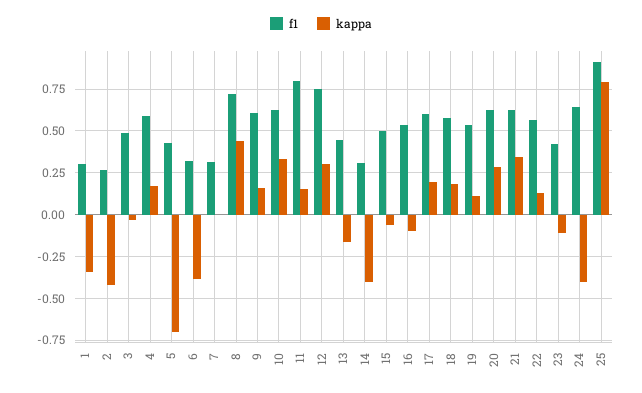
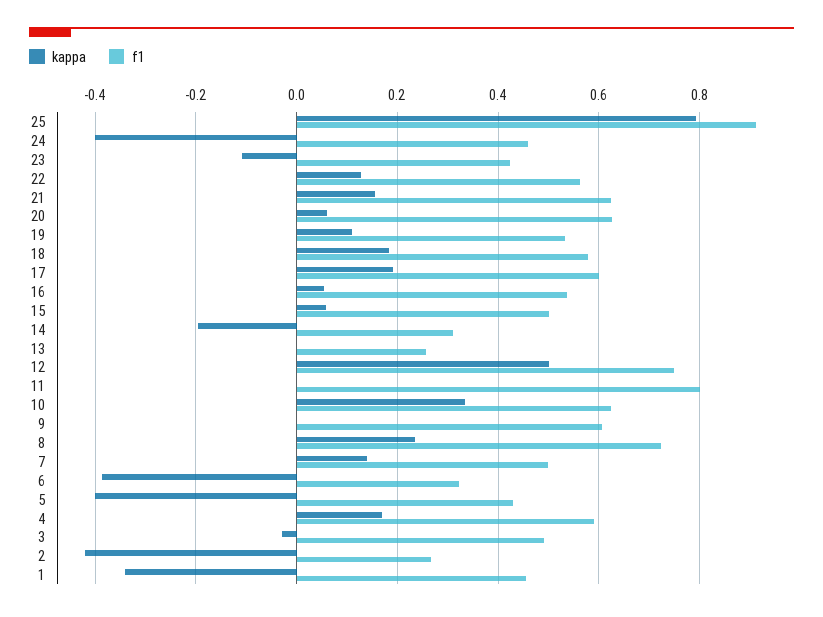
  {
    "f1": {
-     "1": 0.3,
+     "1": 0.46,
      "2": 0.26,
      "3": 0.5,
      "4": 0.58,
      "5": 0.42,
      "6": 0.32,
-     "7": 0.3,
+     "7": 0.5,
      "8": 0.72,
      "9": 0.6,
      "10": 0.62,
      "11": 0.8,
      "12": 0.74,
-     "13": 0.45,
+     "13": 0.26,
      "14": 0.32,
      "15": 0.5,
      "16": 0.54,
      "17": 0.6,
      "18": 0.58,
      "19": 0.54,
      "20": 0.62,
      "21": 0.62,
      "22": 0.56,
      "23": 0.42,
-     "24": 0.65,
+     "24": 0.46,
      "25": 0.92
    },
    "kappa": {
      "1": -0.34,
      "2": -0.42,
      "3": -0.02,
      "4": 0.16,
-     "5": -0.7,
+     "5": -0.4,
      "6": -0.38,
-     "7": 0,
+     "7": 0.14,
-     "8": 0.45,
+     "8": 0.24,
-     "9": 0.15,
+     "9": 0,
      "10": 0.34,
-     "11": 0.15,
+     "11": 0,
-     "12": 0.3,
+     "12": 0.5,
-     "13": -0.15,
+     "13": 0,
-     "14": -0.4,
+     "14": -0.2,
-     "15": -0.05,
+     "15": 0.06,
-     "16": -0.1,
+     "16": 0.06,
      "17": 0.2,
      "18": 0.18,
      "19": 0.1,
-     "20": 0.3,
+     "20": 0.06,
-     "21": 0.35,
+     "21": 0.16,
      "22": 0.12,
      "23": -0.1,
      "24": -0.4,
      "25": 0.8
    }
  }

